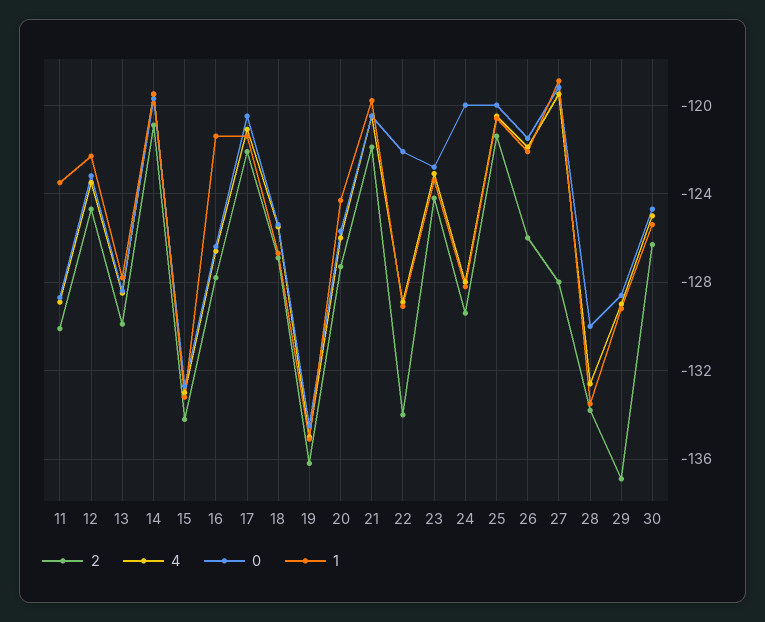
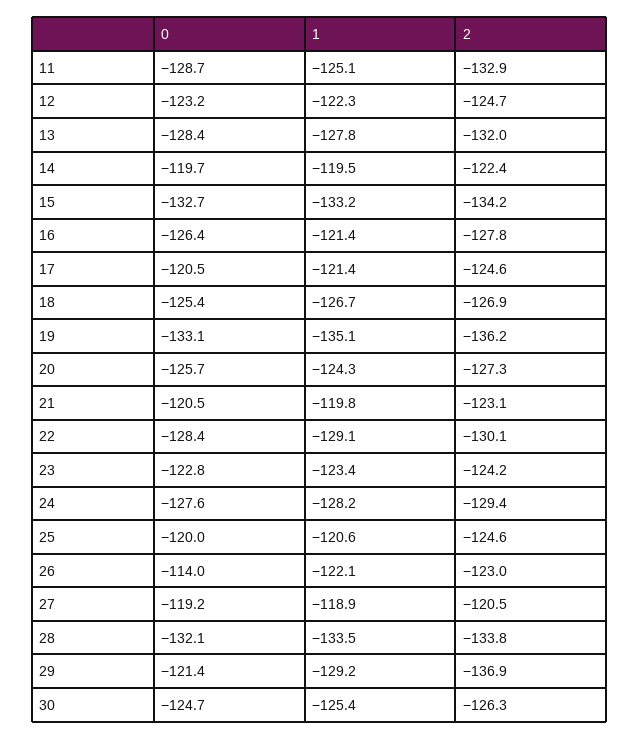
  {
    "2": {
-     "11": -130,
+     "11": -132.9,
      "12": -124.7,
-     "13": -130,
+     "13": -132,
-     "14": -121,
+     "14": -122.4,
      "15": -134.2,
      "16": -127.8,
-     "17": -122,
+     "17": -124.6,
      "18": -126.9,
      "19": -136.2,
      "20": -127.3,
-     "21": -122,
+     "21": -123.1,
-     "22": -134,
+     "22": -130.1,
      "23": -124.2,
      "24": -129.4,
-     "25": -121.5,
+     "25": -124.6,
-     "26": -126,
+     "26": -123,
-     "27": -128,
+     "27": -120.5,
      "28": -133.8,
      "29": -136.9,
      "30": -126.3
    },
-   "4": {
-     "11": -129,
-     "12": -123.5,
-     "13": -128.5,
-     "14": -119.5,
-     "15": -133,
-     "16": -126.5,
-     "17": -121,
-     "18": -125.5,
-     "19": -135,
-     "20": -126,
-     "21": -120.5,
-     "22": -129,
-     "23": -123,
-     "24": -128,
-     "25": -120.5,
-     "26": -122,
-     "27": -119.5,
-     "28": -132.5,
-     "29": -129,
-     "30": -125
-   },
    "0": {
      "11": -128.7,
      "12": -123.2,
      "13": -128.4,
      "14": -119.7,
      "15": -132.7,
      "16": -126.4,
      "17": -120.5,
      "18": -125.4,
-     "19": -134.5,
+     "19": -133.1,
      "20": -125.7,
      "21": -120.5,
-     "22": -122,
+     "22": -128.4,
      "23": -122.8,
-     "24": -120,
+     "24": -127.6,
      "25": -120,
-     "26": -121.5,
+     "26": -114,
      "27": -119.2,
-     "28": -130,
+     "28": -132.1,
-     "29": -128.5,
+     "29": -121.4,
      "30": -124.7
    },
    "1": {
-     "11": -123.5,
+     "11": -125.1,
      "12": -122.3,
      "13": -127.8,
      "14": -119.5,
      "15": -133.2,
      "16": -121.4,
      "17": -121.4,
      "18": -126.7,
      "19": -135.1,
      "20": -124.3,
      "21": -119.8,
      "22": -129.1,
      "23": -123.4,
      "24": -128.2,
      "25": -120.6,
      "26": -122.1,
      "27": -118.9,
      "28": -133.5,
      "29": -129.2,
      "30": -125.4
    }
  }

